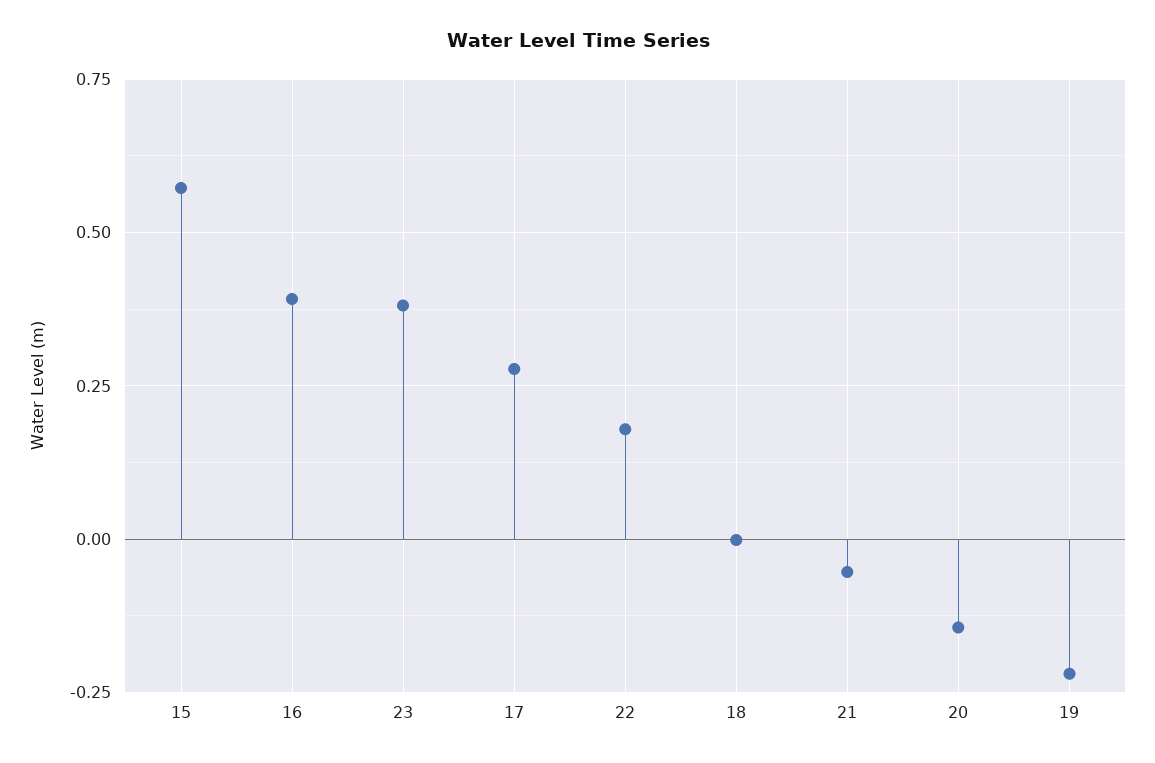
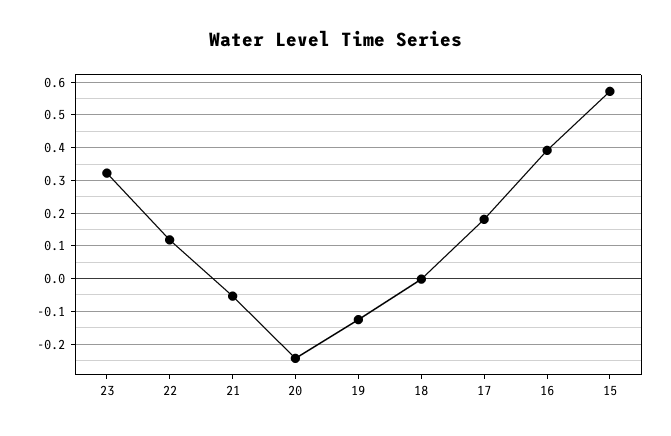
  {
    "15": 0.58,
    "16": 0.4,
-   "23": 0.375,
+   "23": 0.32,
-   "17": 0.275,
+   "17": 0.18,
-   "22": 0.175,
+   "22": 0.12,
    "18": 0,
    "21": -0.06,
-   "20": -0.15,
+   "20": -0.24,
-   "19": -0.225
+   "19": -0.12
  }

